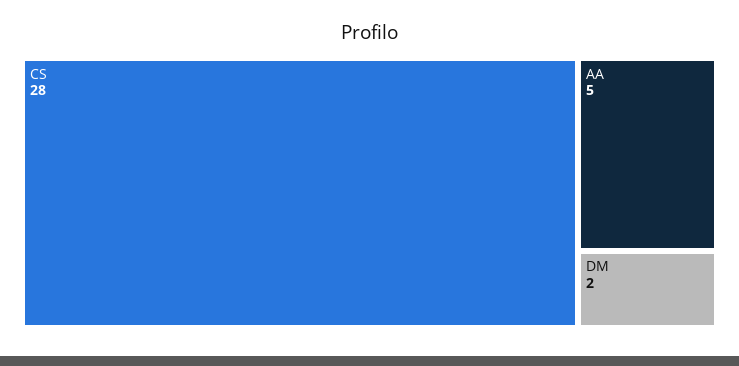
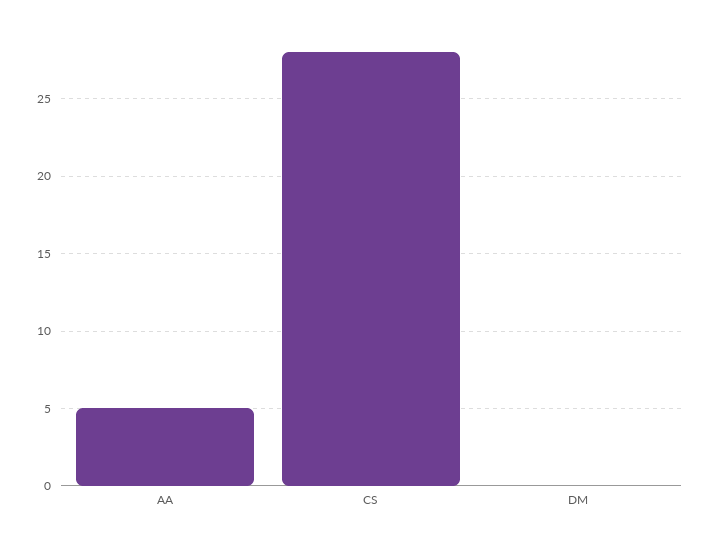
  {
    "CS": 28,
    "AA": 5,
-   "DM": 2
+   "DM": 0
  }

